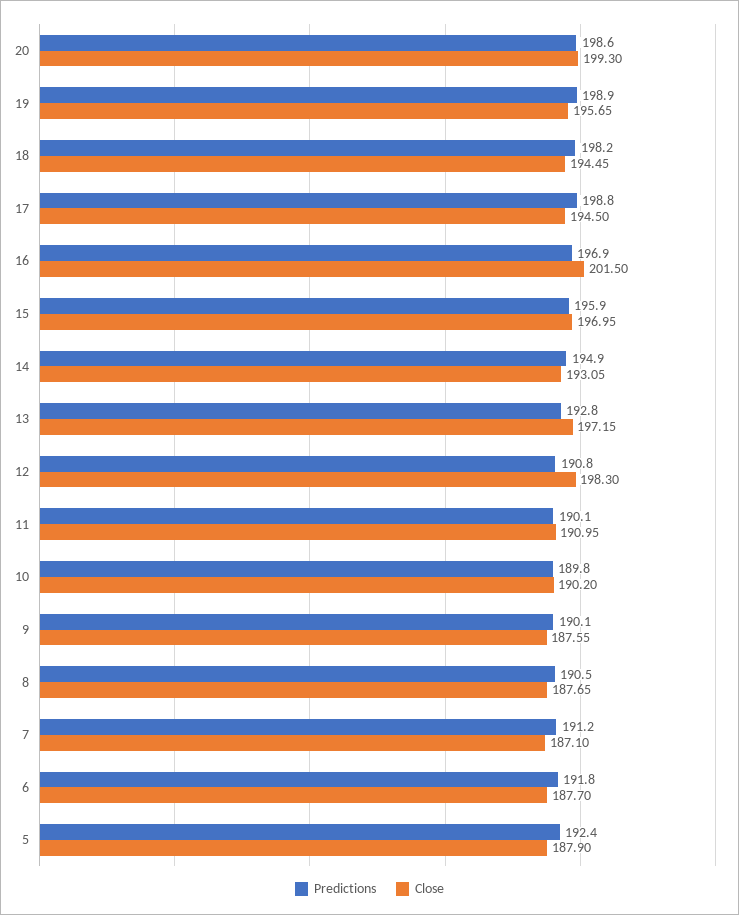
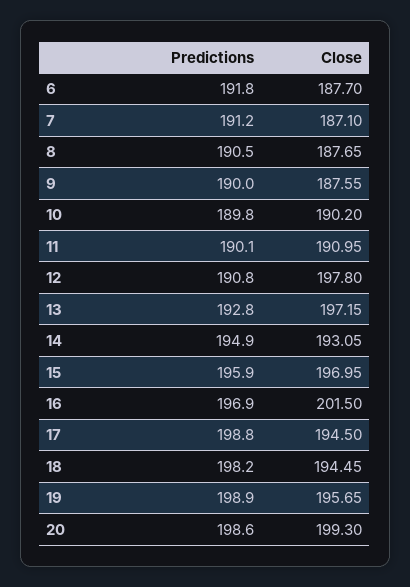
  {
    "Predictions": {
      "20": 198.6,
      "19": 198.9,
      "18": 198.2,
      "17": 198.8,
      "16": 196.9,
      "15": 195.9,
      "14": 194.9,
      "13": 192.8,
      "12": 190.8,
      "11": 190.1,
      "10": 189.8,
-     "9": 190.1,
+     "9": 190,
      "8": 190.5,
      "7": 191.2,
-     "6": 191.8,
+     "6": 191.8
-     "5": 192.4
    },
    "Close": {
      "20": 199.3,
      "19": 195.65,
      "18": 194.45,
      "17": 194.5,
      "16": 201.5,
      "15": 196.95,
      "14": 193.05,
      "13": 197.15,
-     "12": 198.3,
+     "12": 197.8,
      "11": 190.95,
      "10": 190.2,
      "9": 187.55,
      "8": 187.65,
      "7": 187.1,
-     "6": 187.7,
+     "6": 187.7
-     "5": 187.9
    }
  }

